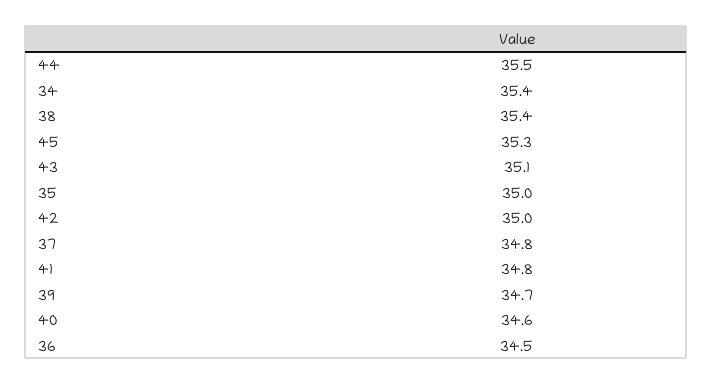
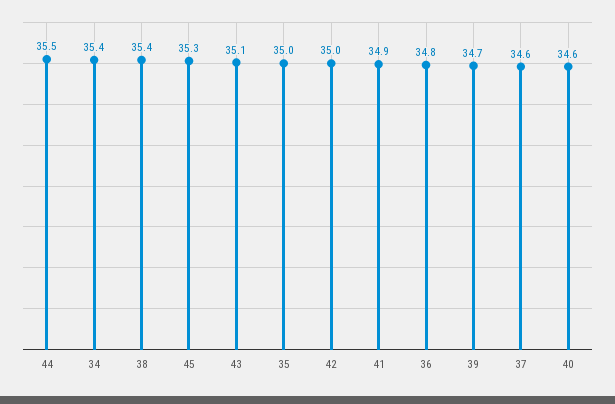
  {
    "44": 35.5,
    "34": 35.4,
    "38": 35.4,
    "45": 35.3,
    "43": 35.1,
    "35": 35,
    "42": 35,
-   "37": 34.8,
+   "37": 34.6,
-   "41": 34.8,
+   "41": 34.9,
    "39": 34.7,
    "40": 34.6,
-   "36": 34.5
+   "36": 34.8
  }

